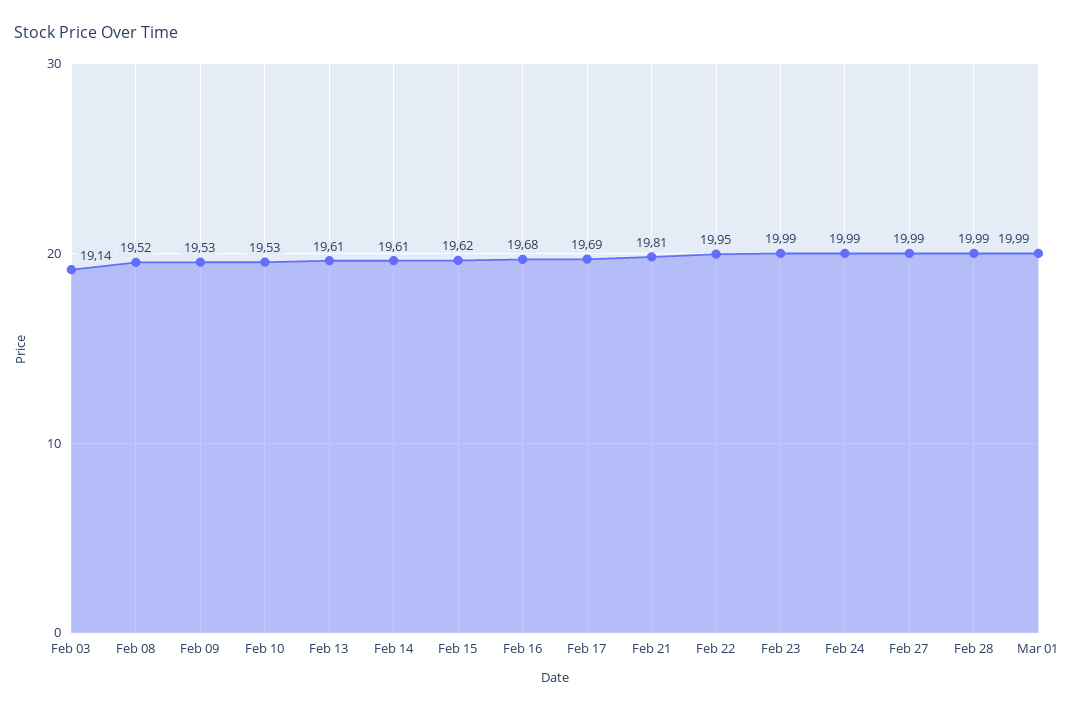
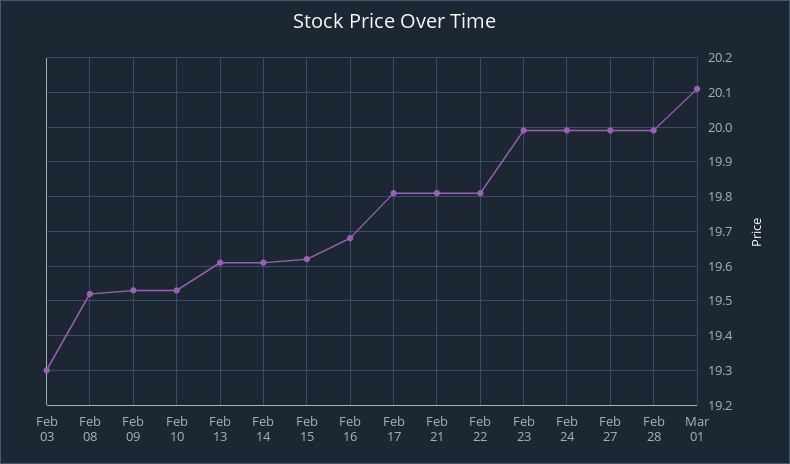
  {
-   "Feb 03": 19.14,
+   "Feb 03": 19.3,
    "Feb 08": 19.52,
    "Feb 09": 19.53,
    "Feb 10": 19.53,
    "Feb 13": 19.61,
    "Feb 14": 19.61,
    "Feb 15": 19.62,
    "Feb 16": 19.68,
-   "Feb 17": 19.69,
+   "Feb 17": 19.8,
    "Feb 21": 19.81,
-   "Feb 22": 19.95,
+   "Feb 22": 19.8,
    "Feb 23": 19.99,
    "Feb 24": 19.99,
    "Feb 27": 19.99,
    "Feb 28": 19.99,
-   "Mar 01": 19.99
+   "Mar 01": 20.1
  }

